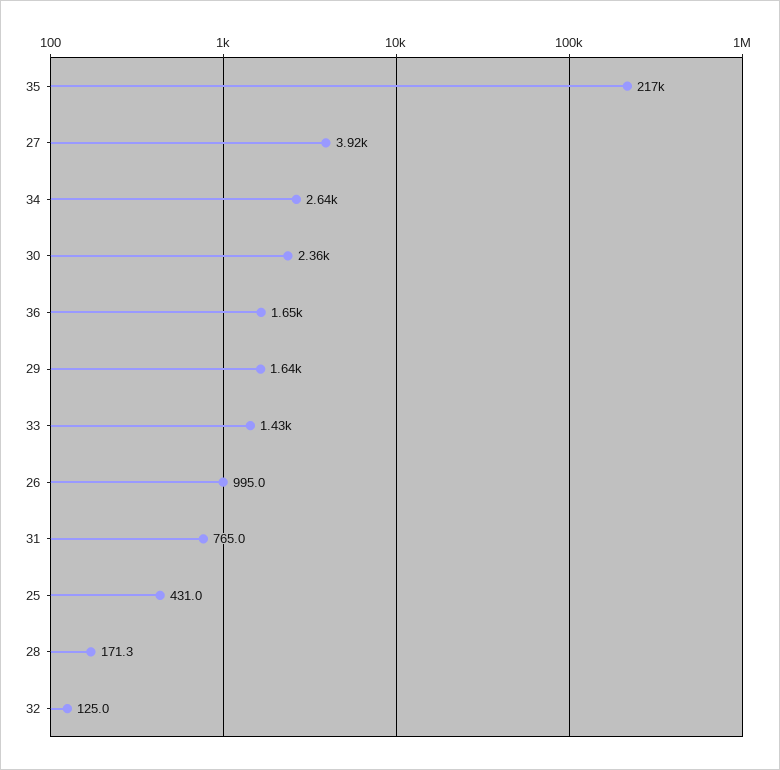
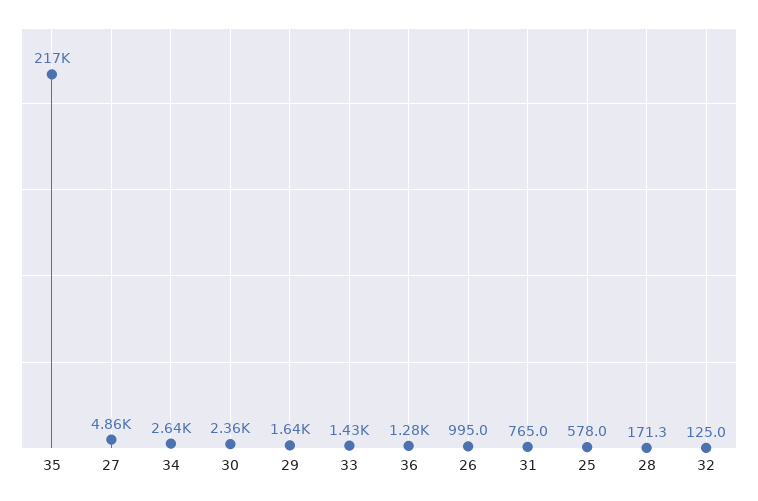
  {
    "35": 217000,
-   "27": 3920,
+   "27": 4860,
    "34": 2640,
    "30": 2360,
-   "36": 1650,
+   "36": 1280,
    "29": 1640,
    "33": 1430,
    "26": 995,
    "31": 765,
-   "25": 431,
+   "25": 578,
    "28": 171.3,
    "32": 125
  }

